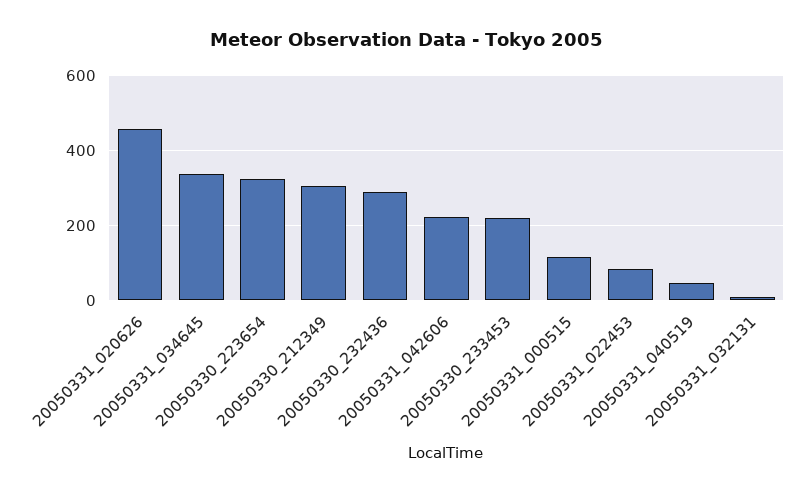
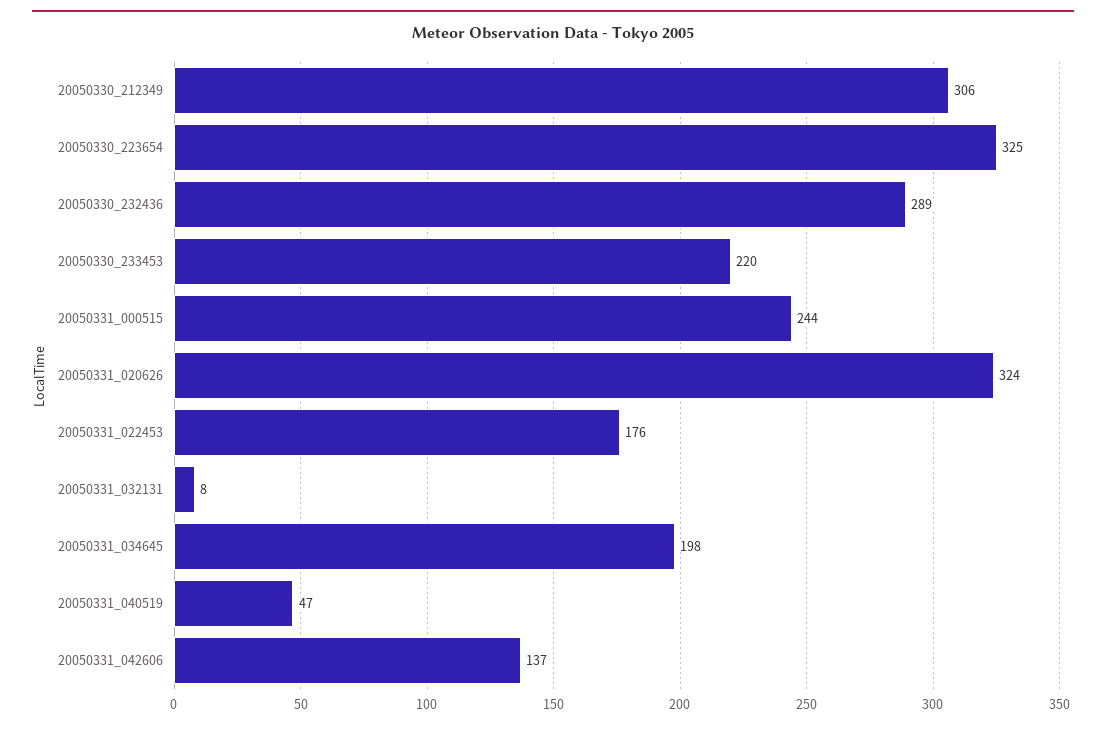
  {
-   "20050331_020626": 460,
+   "20050331_020626": 324,
-   "20050331_034645": 340,
+   "20050331_034645": 198,
    "20050330_223654": 325,
    "20050330_212349": 306,
    "20050330_232436": 289,
-   "20050331_042606": 220,
+   "20050331_042606": 137,
    "20050330_233453": 220,
-   "20050331_000515": 120,
+   "20050331_000515": 244,
-   "20050331_022453": 80,
+   "20050331_022453": 176,
    "20050331_040519": 47,
    "20050331_032131": 8
  }

